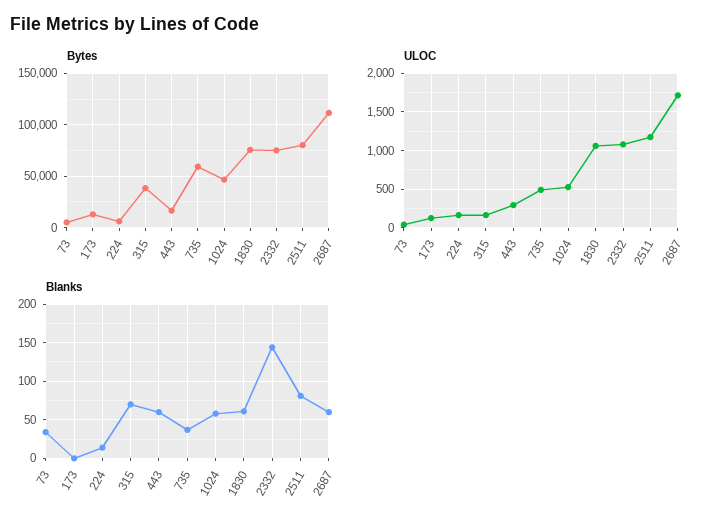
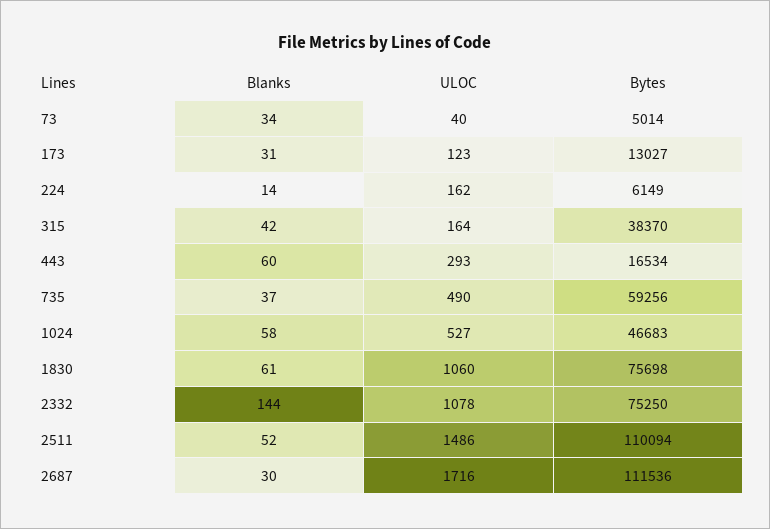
  {
    "Bytes": {
      "73": 5014,
      "173": 13027,
      "224": 6149,
      "315": 38370,
      "443": 16534,
      "735": 59256,
      "1024": 46683,
      "1830": 75698,
      "2332": 75250,
-     "2511": 80000,
+     "2511": 110094,
      "2687": 111536
    },
    "ULOC": {
      "73": 40,
      "173": 123,
      "224": 162,
      "315": 164,
      "443": 293,
      "735": 490,
      "1024": 527,
      "1830": 1060,
      "2332": 1078,
-     "2511": 1200,
+     "2511": 1486,
      "2687": 1716
    },
    "Blanks": {
      "73": 34,
-     "173": 0,
+     "173": 31,
      "224": 14,
-     "315": 70,
+     "315": 42,
      "443": 60,
      "735": 37,
      "1024": 58,
      "1830": 61,
      "2332": 144,
-     "2511": 80,
+     "2511": 52,
-     "2687": 60
+     "2687": 30
    }
  }

